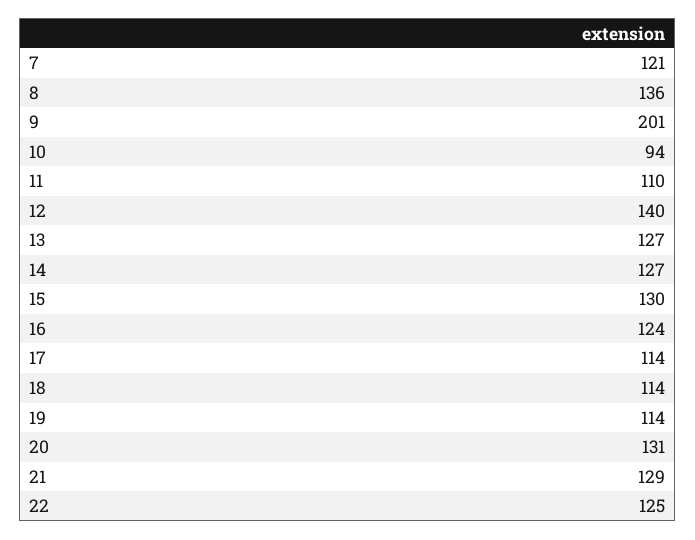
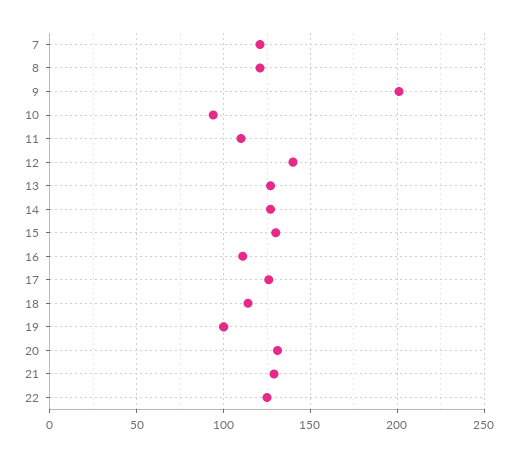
  {
    "7": 121,
-   "8": 136,
+   "8": 120,
    "9": 201,
    "10": 94,
    "11": 110,
    "12": 140,
    "13": 127,
    "14": 127,
    "15": 130,
-   "16": 124,
+   "16": 110,
-   "17": 114,
+   "17": 125,
    "18": 114,
-   "19": 114,
+   "19": 100,
    "20": 131,
    "21": 129,
    "22": 125
  }

